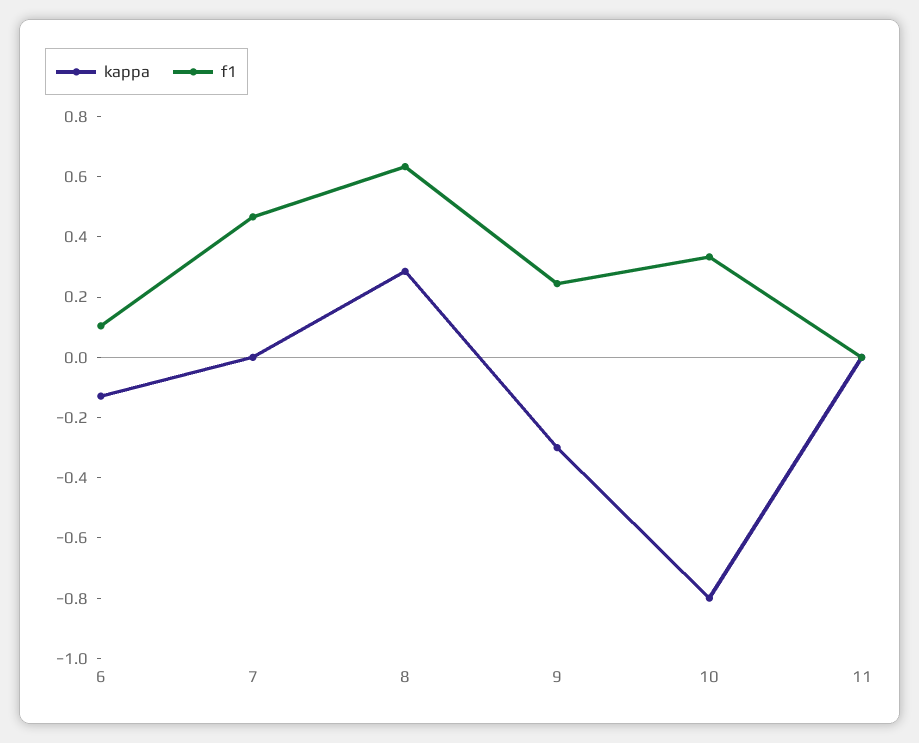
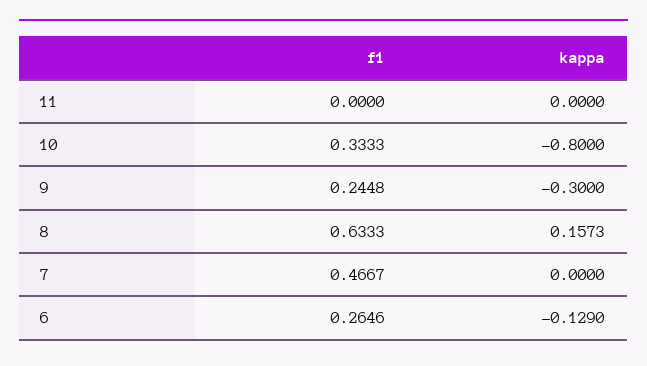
  {
    "kappa": {
      "6": -0.129,
      "7": 0,
-     "8": 0.3,
+     "8": 0.1573,
      "9": -0.3,
      "10": -0.8,
      "11": 0
    },
    "f1": {
-     "6": 0.1,
+     "6": 0.2646,
      "7": 0.4667,
      "8": 0.6333,
      "9": 0.2448,
      "10": 0.3333,
      "11": 0
    }
  }

